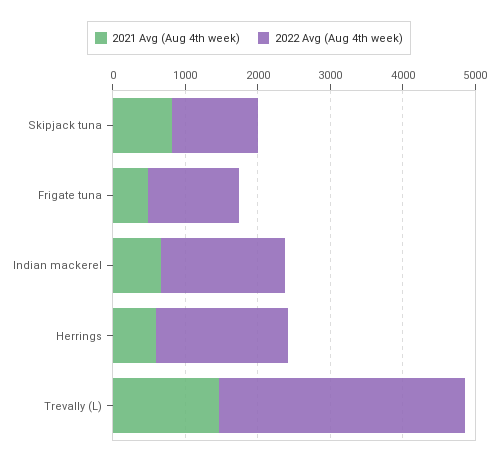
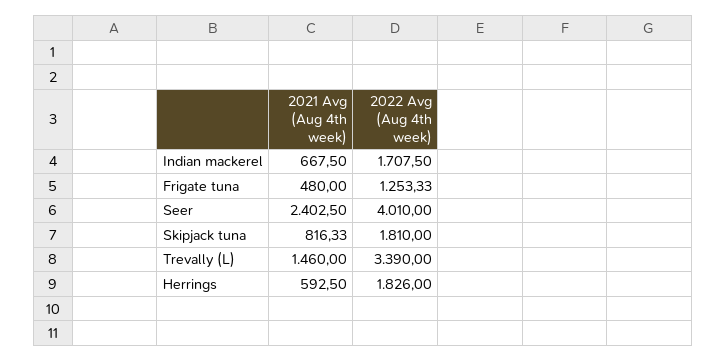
  {
    "2021 Avg (Aug 4th week)": {
      "Skipjack tuna": 816.33,
      "Frigate tuna": 480,
      "Indian mackerel": 667.5,
      "Herrings": 592.5,
-     "Trevally (L)": 1460
+     "Trevally (L)": 1460,
+     "Seer": 2402.5
    },
    "2022 Avg (Aug 4th week)": {
-     "Skipjack tuna": 1200,
+     "Skipjack tuna": 1810,
      "Frigate tuna": 1253.33,
      "Indian mackerel": 1707.5,
      "Herrings": 1826,
-     "Trevally (L)": 3390
+     "Trevally (L)": 3390,
+     "Seer": 4010
    }
  }

